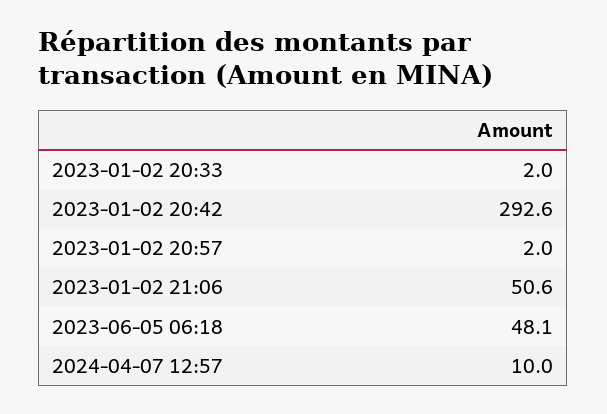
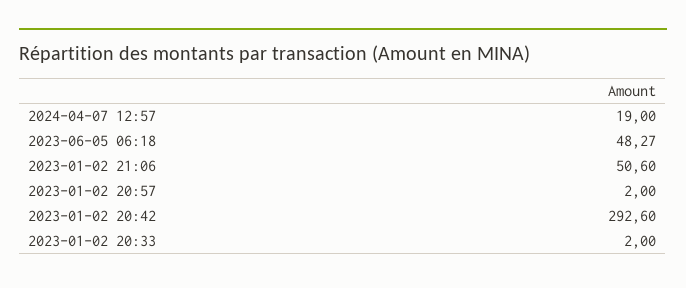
  {
    "2023-01-02 20:33": 2,
    "2023-01-02 20:42": 292.6,
    "2023-01-02 20:57": 2,
    "2023-01-02 21:06": 50.6,
-   "2023-06-05 06:18": 48.1,
+   "2023-06-05 06:18": 48.27,
-   "2024-04-07 12:57": 10
+   "2024-04-07 12:57": 19
  }

